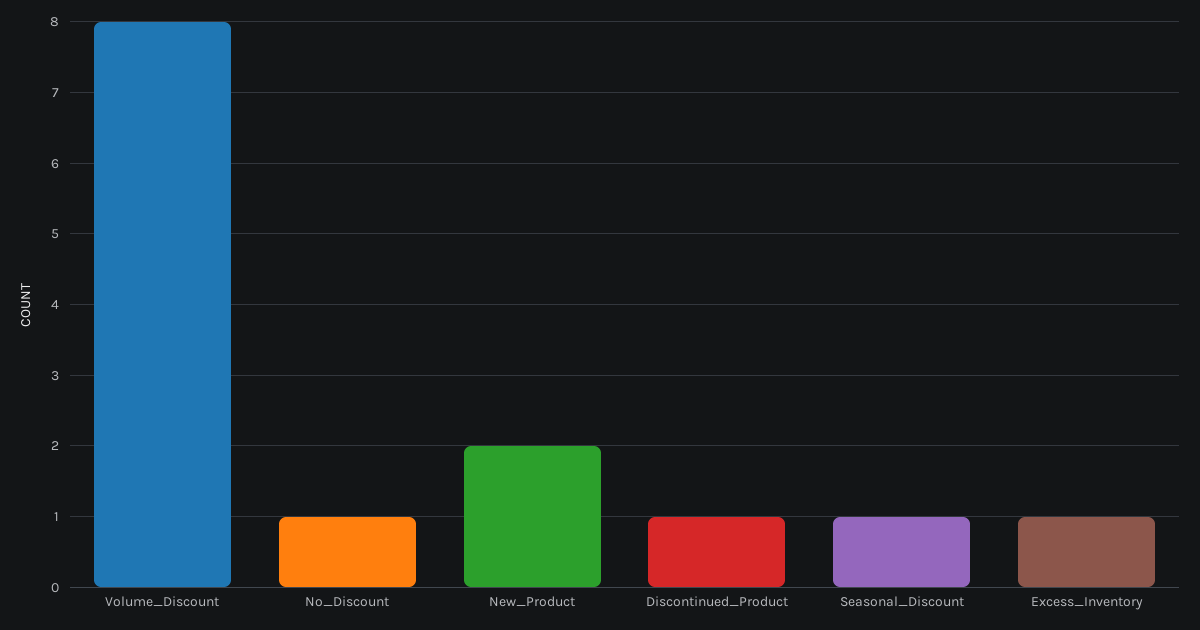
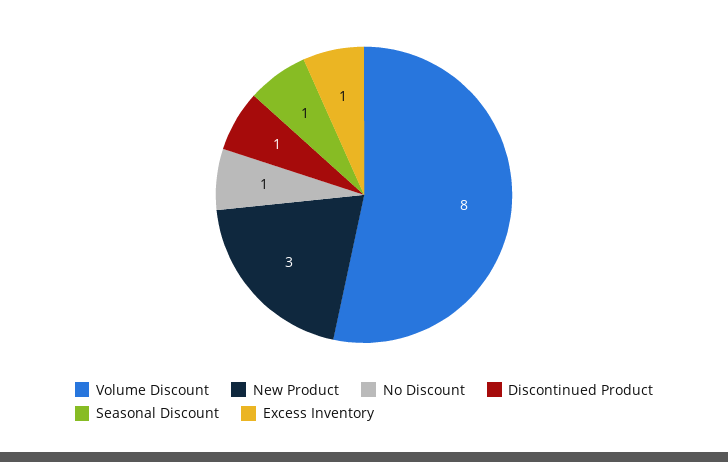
  {
    "Volume_Discount": 8,
    "No_Discount": 1,
-   "New_Product": 2,
+   "New_Product": 3,
    "Discontinued_Product": 1,
    "Seasonal_Discount": 1,
    "Excess_Inventory": 1
  }

